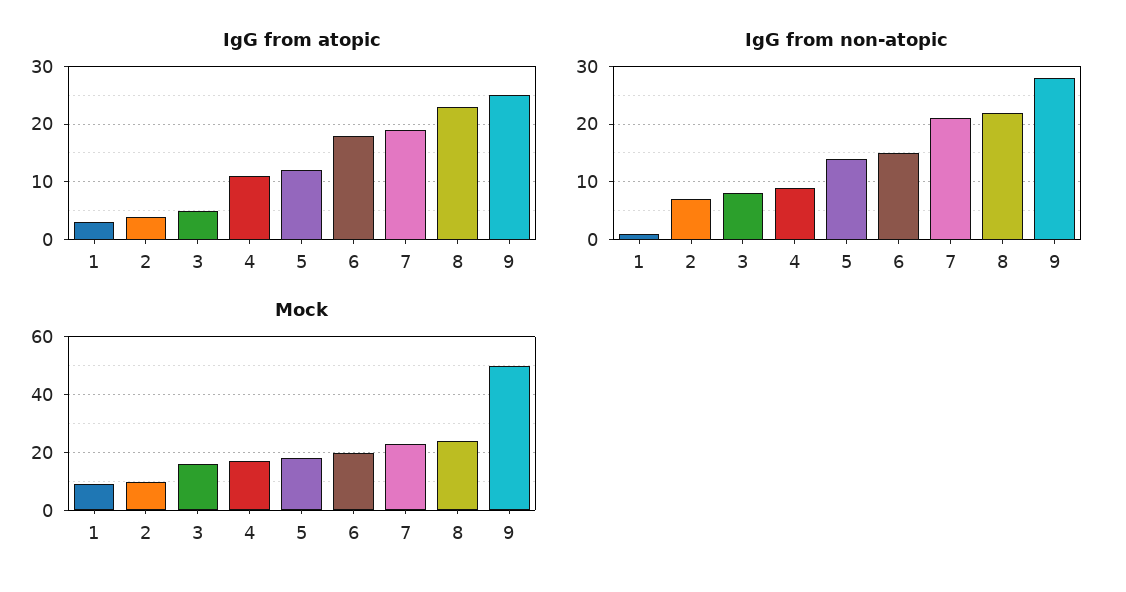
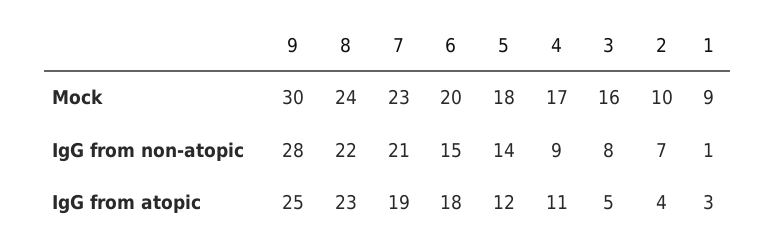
  {
    "IgG from atopic": {
      "1": 3,
      "2": 4,
      "3": 5,
      "4": 11,
      "5": 12,
      "6": 18,
      "7": 19,
      "8": 23,
      "9": 25
    },
    "IgG from non-atopic": {
      "1": 1,
      "2": 7,
      "3": 8,
      "4": 9,
      "5": 14,
      "6": 15,
      "7": 21,
      "8": 22,
      "9": 28
    },
    "Mock": {
      "1": 9,
      "2": 10,
      "3": 16,
      "4": 17,
      "5": 18,
      "6": 20,
      "7": 23,
      "8": 24,
-     "9": 50
+     "9": 30
    }
  }

